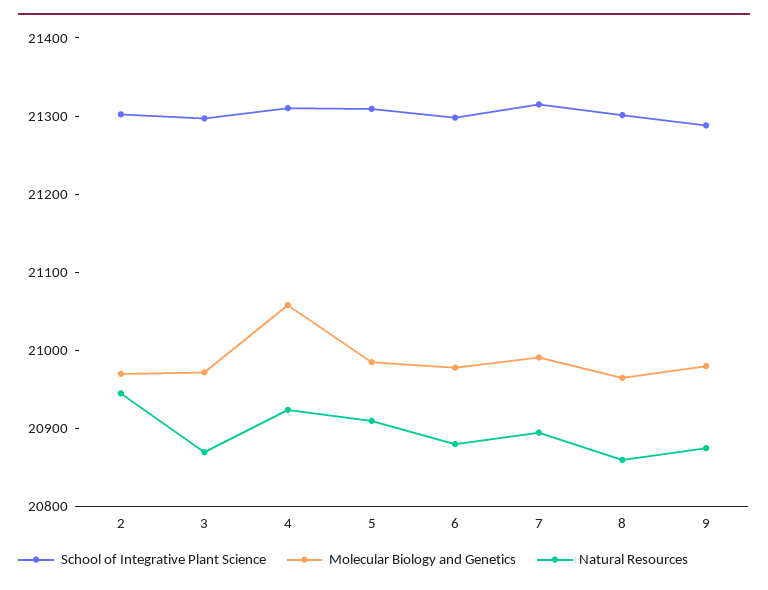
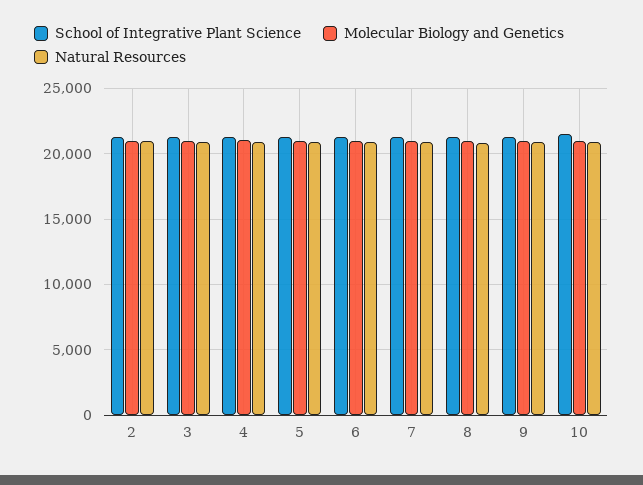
  {
    "School of Integrative Plant Science": {
      "2": 21300,
      "3": 21300,
      "4": 21320,
      "5": 21300,
      "6": 21300,
      "7": 21320,
      "8": 21300,
-     "9": 21280
+     "9": 21280,
+     "10": 21500
    },
    "Molecular Biology and Genetics": {
      "2": 20980,
      "3": 20980,
      "4": 21060,
      "5": 20980,
      "6": 20980,
      "7": 21000,
      "8": 20960,
-     "9": 20980
+     "9": 20980,
+     "10": 21000
    },
    "Natural Resources": {
      "2": 20940,
      "3": 20880,
      "4": 20920,
      "5": 20920,
      "6": 20880,
      "7": 20900,
      "8": 20860,
-     "9": 20880
+     "9": 20880,
+     "10": 21000
    }
  }

